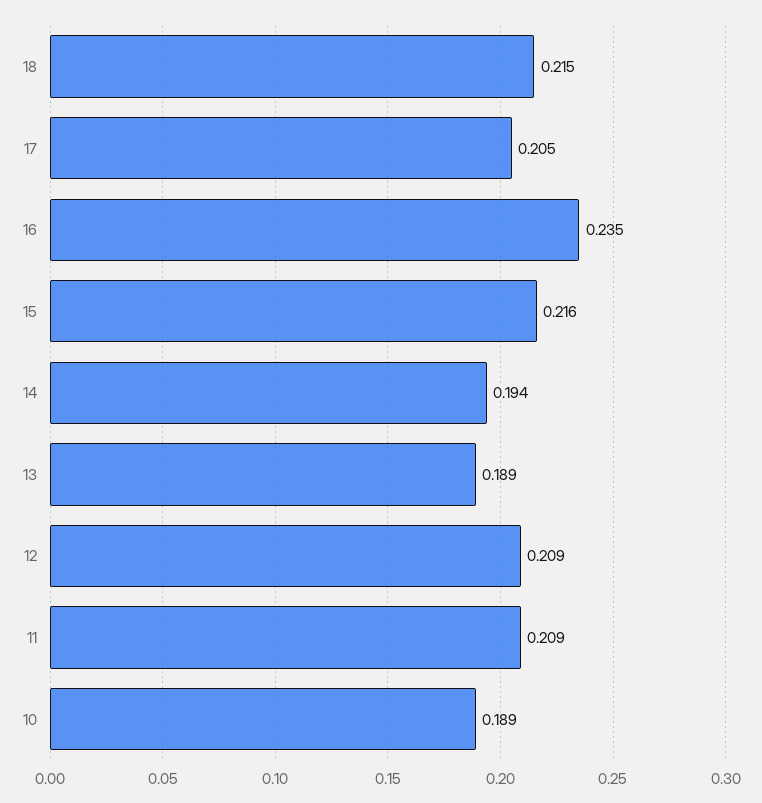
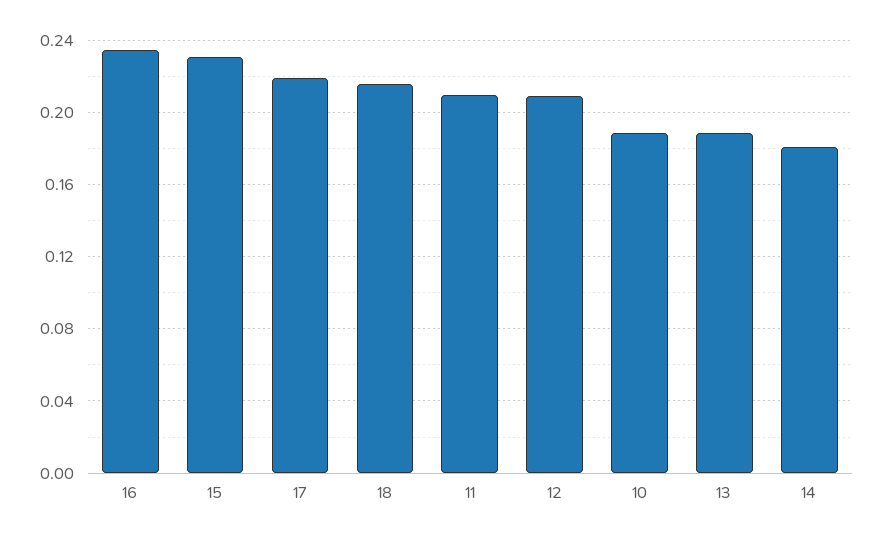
  {
    "18": 0.215,
-   "17": 0.205,
+   "17": 0.22,
    "16": 0.235,
-   "15": 0.216,
+   "15": 0.23,
-   "14": 0.194,
+   "14": 0.18,
    "13": 0.189,
    "12": 0.209,
    "11": 0.209,
    "10": 0.189
  }

